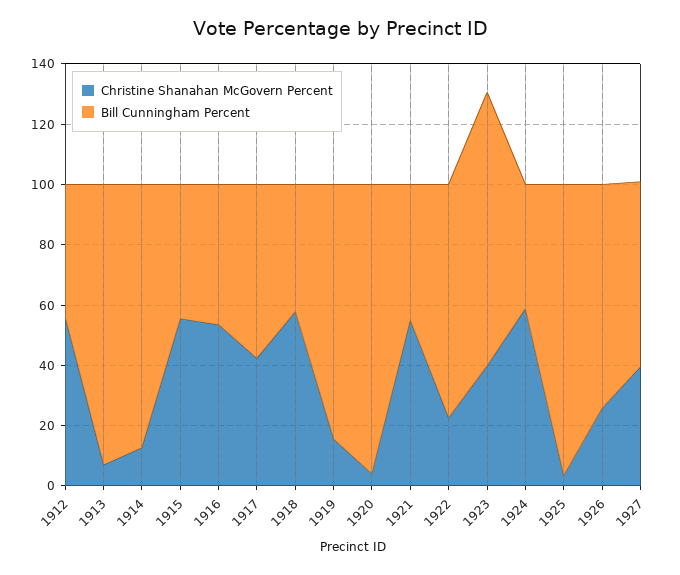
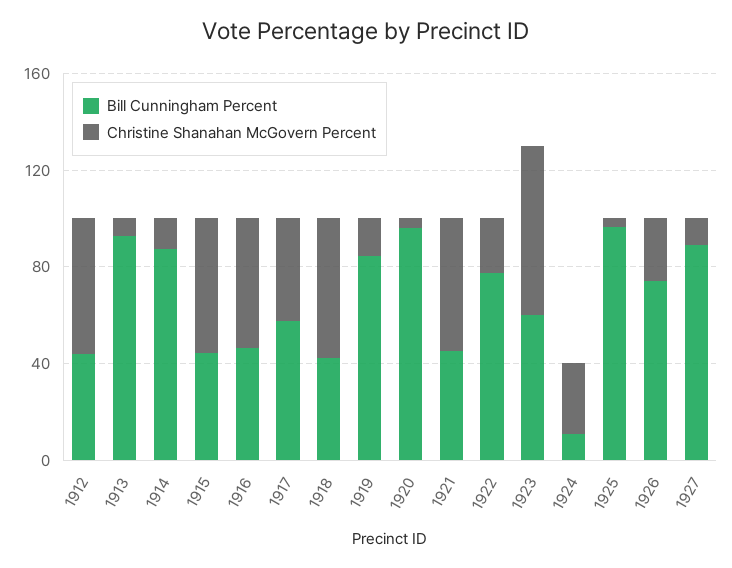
  {
    "Christine Shanahan McGovern Percent": {
      "1912": 55,
      "1913": 5,
      "1914": 15,
      "1915": 55,
      "1916": 55,
      "1917": 40,
      "1918": 60,
      "1919": 15,
      "1920": 5,
      "1921": 55,
      "1922": 25,
-     "1923": 40,
+     "1923": 70,
-     "1924": 60,
+     "1924": 30,
      "1925": 5,
      "1926": 25,
-     "1927": 40
+     "1927": 10
    },
    "Bill Cunningham Percent": {
      "1912": 45,
      "1913": 95,
      "1914": 85,
      "1915": 45,
      "1916": 45,
      "1917": 60,
      "1918": 40,
      "1919": 85,
      "1920": 95,
      "1921": 45,
      "1922": 75,
-     "1923": 90,
+     "1923": 60,
-     "1924": 40,
+     "1924": 10,
      "1925": 95,
      "1926": 75,
-     "1927": 60
+     "1927": 90
    }
  }

